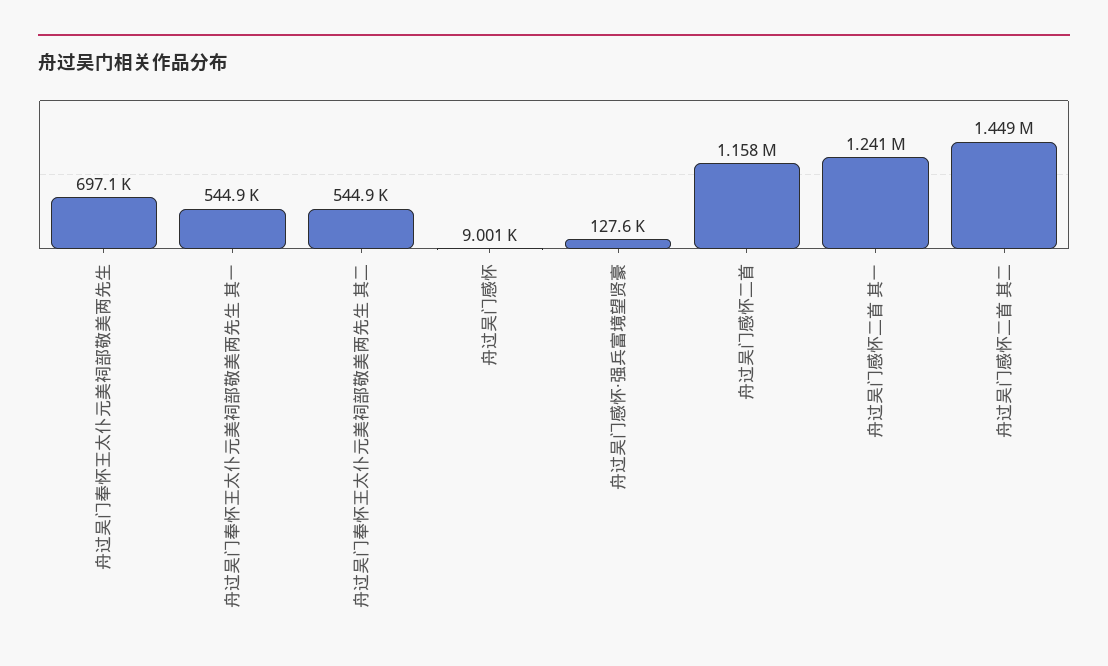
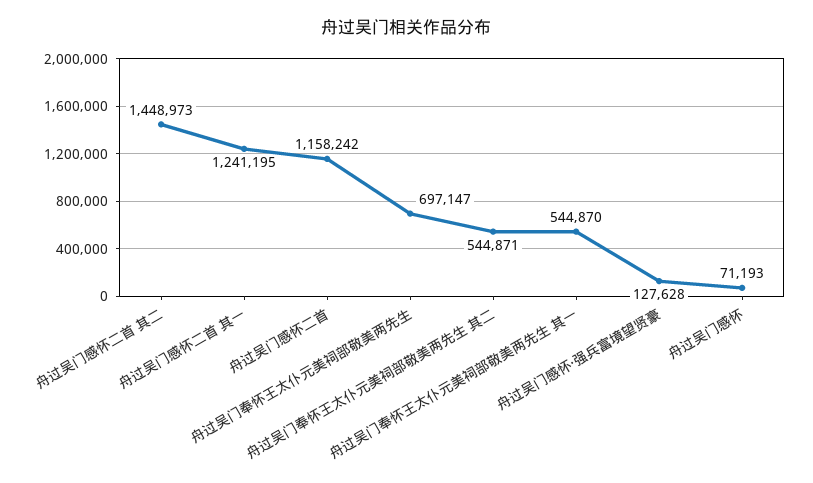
  {
    "舟过吴门奉怀王太仆元美祠部敬美两先生": 697147,
    "舟过吴门奉怀王太仆元美祠部敬美两先生 其一": 544870,
    "舟过吴门奉怀王太仆元美祠部敬美两先生 其二": 544871,
-   "舟过吴门感怀": 9001,
+   "舟过吴门感怀": 71193,
    "舟过吴门感怀·强兵富境望贤豪": 127628,
    "舟过吴门感怀二首": 1158242,
    "舟过吴门感怀二首 其一": 1241195,
    "舟过吴门感怀二首 其二": 1448973
  }

